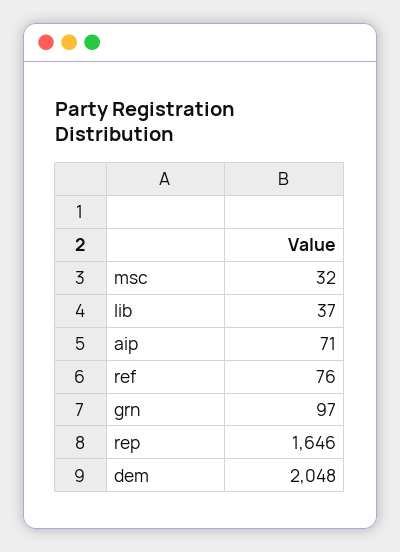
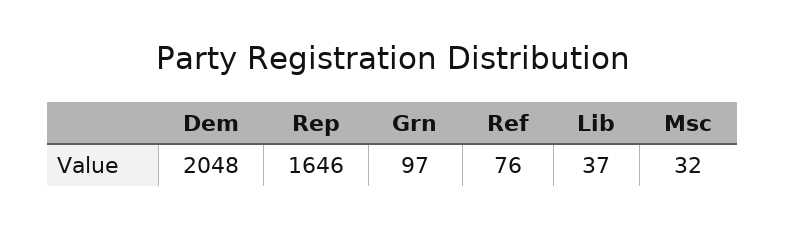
  {
    "msc": 32,
    "lib": 37,
-   "aip": 71,
    "ref": 76,
    "grn": 97,
    "rep": 1646,
    "dem": 2048
  }

